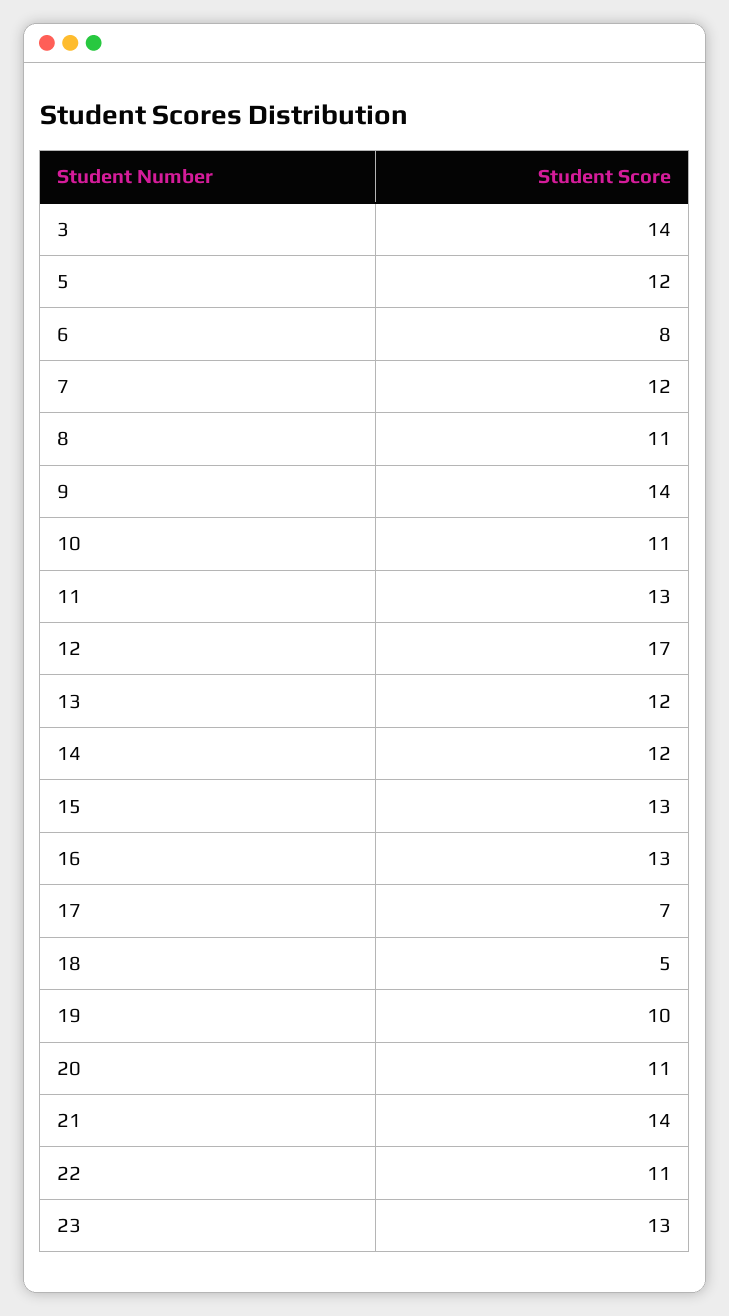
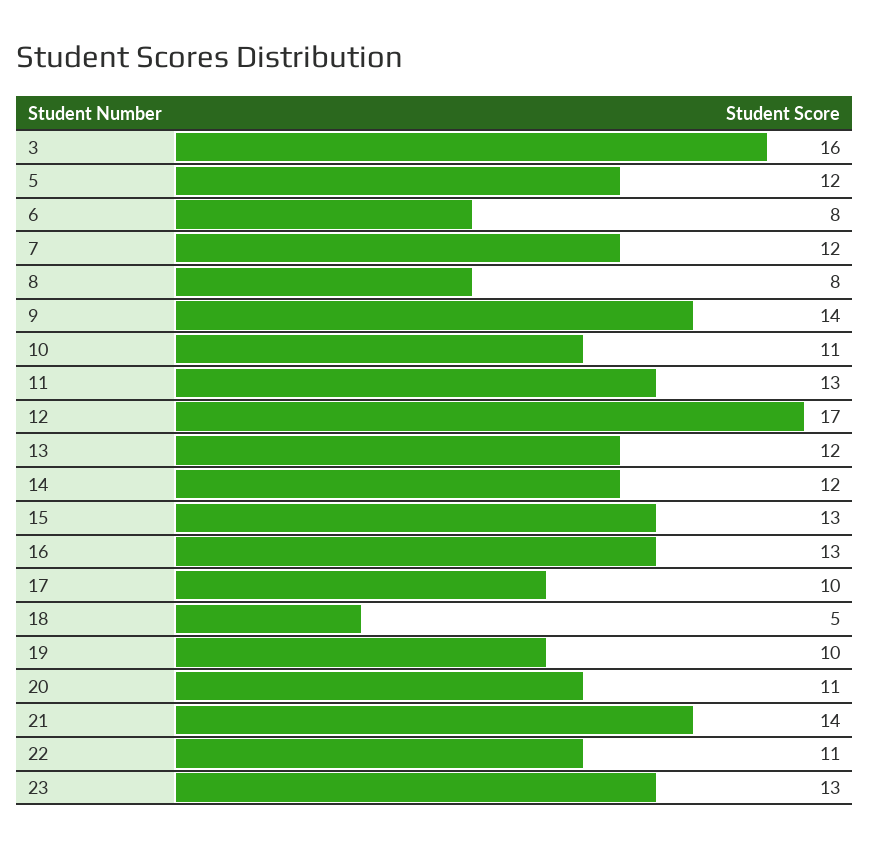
  {
-   "3": 14,
+   "3": 16,
    "5": 12,
    "6": 8,
    "7": 12,
-   "8": 11,
+   "8": 8,
    "9": 14,
    "10": 11,
    "11": 13,
    "12": 17,
    "13": 12,
    "14": 12,
    "15": 13,
    "16": 13,
-   "17": 7,
+   "17": 10,
    "18": 5,
    "19": 10,
    "20": 11,
    "21": 14,
    "22": 11,
    "23": 13
  }

